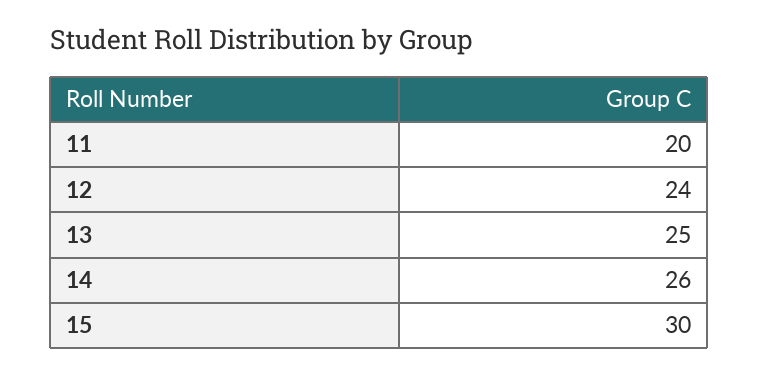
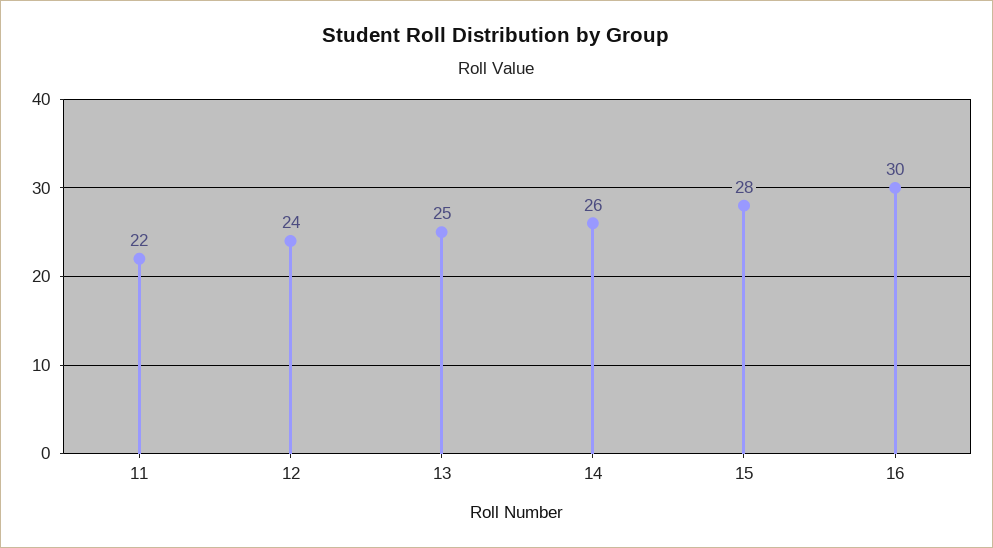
  {
-   "11": 20,
+   "11": 22,
    "12": 24,
    "13": 25,
    "14": 26,
-   "15": 30
+   "15": 28,
+   "16": 30
  }

